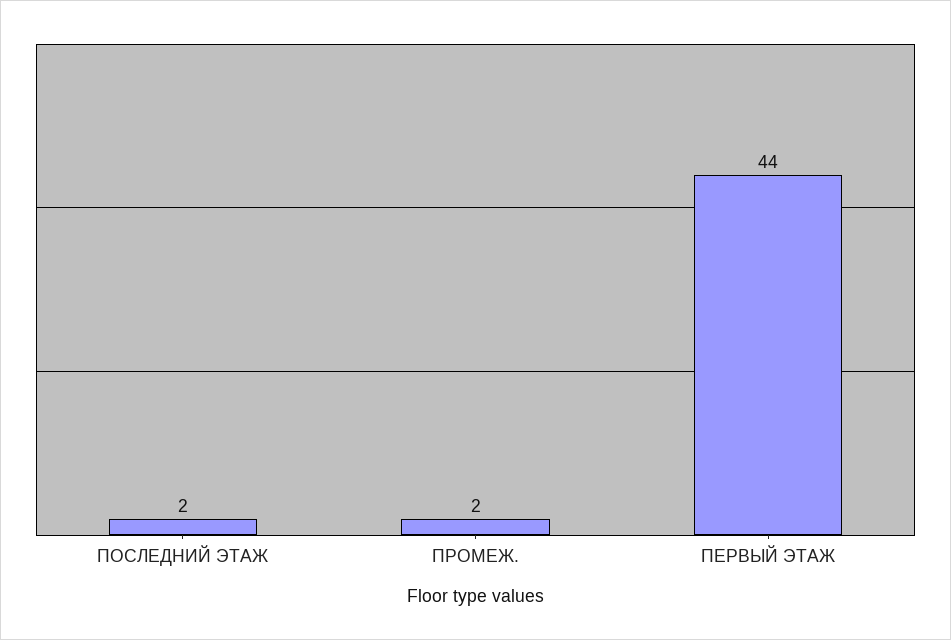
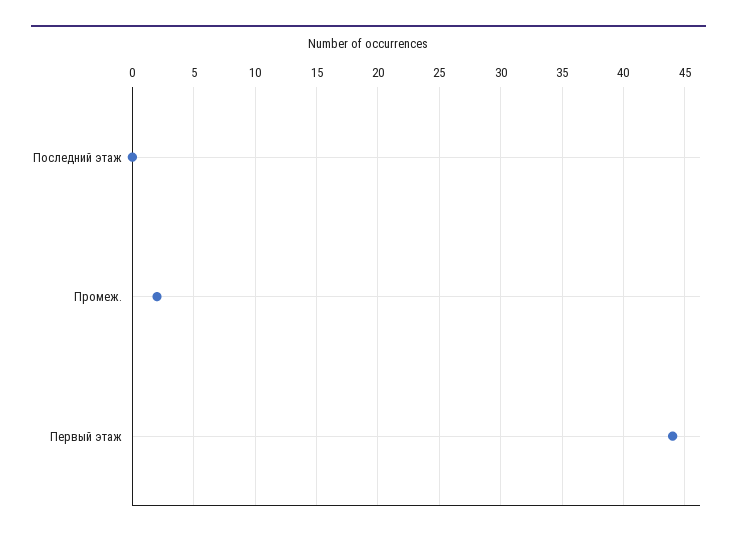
  {
-   "ПОСЛЕДНИЙ ЭТАЖ": 2,
+   "ПОСЛЕДНИЙ ЭТАЖ": 0,
    "ПРОМЕЖ.": 2,
    "ПЕРВЫЙ ЭТАЖ": 44
  }

